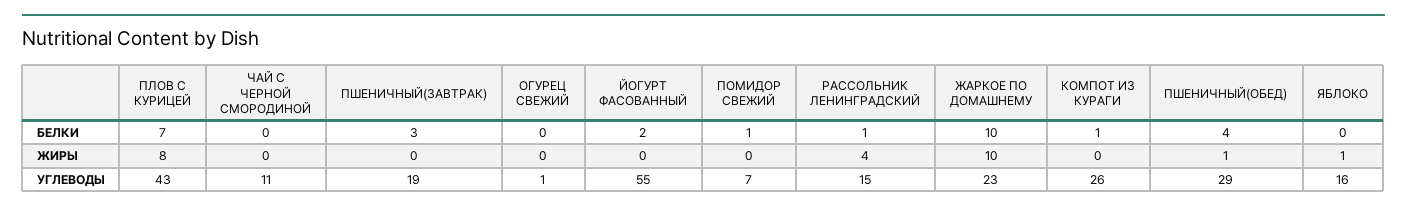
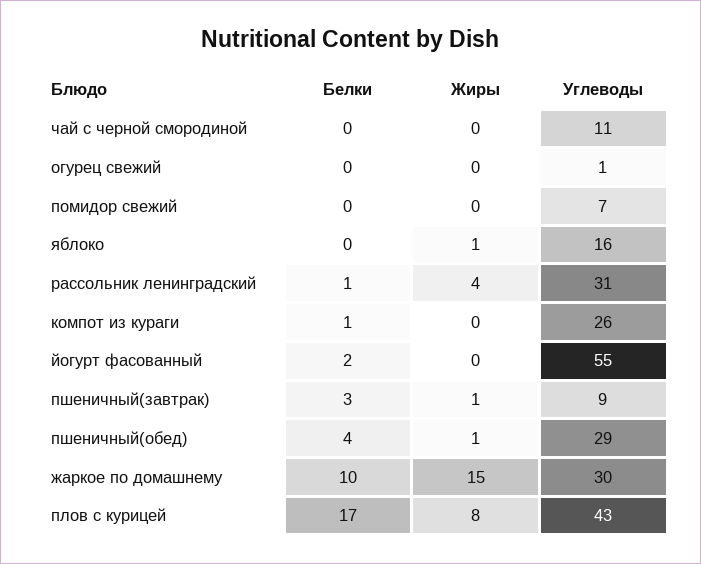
  {
    "ПЛОВ С КУРИЦЕЙ": {
-     "БЕЛКИ": 7,
+     "БЕЛКИ": 17,
      "ЖИРЫ": 8,
      "УГЛЕВОДЫ": 43
    },
    "ЧАЙ С ЧЕРНОЙ СМОРОДИНОЙ": {
      "БЕЛКИ": 0,
      "ЖИРЫ": 0,
      "УГЛЕВОДЫ": 11
    },
    "ПШЕНИЧНЫЙ(ЗАВТРАК)": {
      "БЕЛКИ": 3,
-     "ЖИРЫ": 0,
+     "ЖИРЫ": 1,
-     "УГЛЕВОДЫ": 19
+     "УГЛЕВОДЫ": 9
    },
    "ОГУРЕЦ СВЕЖИЙ": {
      "БЕЛКИ": 0,
      "ЖИРЫ": 0,
      "УГЛЕВОДЫ": 1
    },
    "ЙОГУРТ ФАСОВАННЫЙ": {
      "БЕЛКИ": 2,
      "ЖИРЫ": 0,
      "УГЛЕВОДЫ": 55
    },
    "ПОМИДОР СВЕЖИЙ": {
-     "БЕЛКИ": 1,
+     "БЕЛКИ": 0,
      "ЖИРЫ": 0,
      "УГЛЕВОДЫ": 7
    },
    "РАССОЛЬНИК ЛЕНИНГРАДСКИЙ": {
      "БЕЛКИ": 1,
      "ЖИРЫ": 4,
-     "УГЛЕВОДЫ": 15
+     "УГЛЕВОДЫ": 31
    },
    "ЖАРКОЕ ПО ДОМАШНЕМУ": {
      "БЕЛКИ": 10,
-     "ЖИРЫ": 10,
+     "ЖИРЫ": 15,
-     "УГЛЕВОДЫ": 23
+     "УГЛЕВОДЫ": 30
    },
    "КОМПОТ ИЗ КУРАГИ": {
      "БЕЛКИ": 1,
      "ЖИРЫ": 0,
      "УГЛЕВОДЫ": 26
    },
    "ПШЕНИЧНЫЙ(ОБЕД)": {
      "БЕЛКИ": 4,
      "ЖИРЫ": 1,
      "УГЛЕВОДЫ": 29
    },
    "ЯБЛОКО": {
      "БЕЛКИ": 0,
      "ЖИРЫ": 1,
      "УГЛЕВОДЫ": 16
    }
  }

